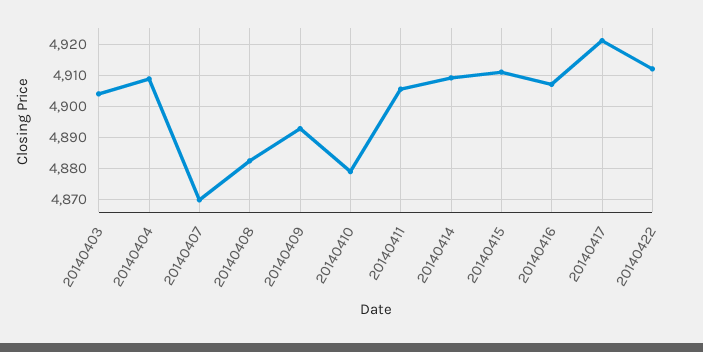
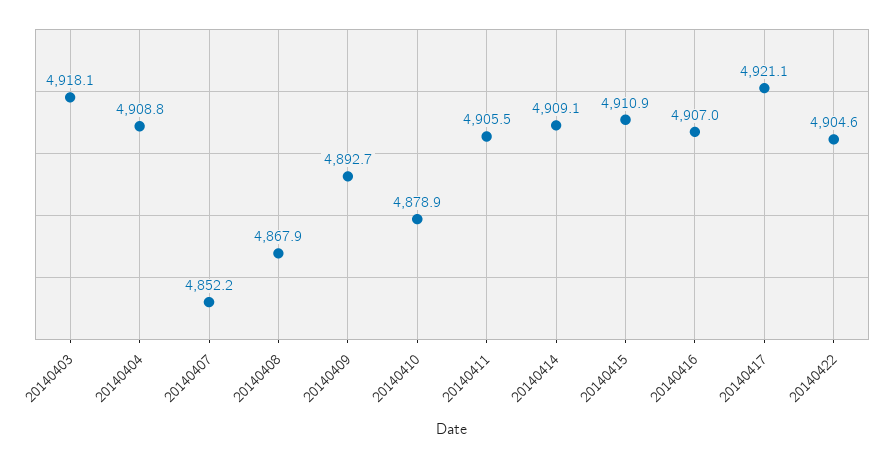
  {
-   "20140403": 4904,
+   "20140403": 4918.1,
    "20140404": 4908.8,
-   "20140407": 4870,
+   "20140407": 4852.2,
-   "20140408": 4882,
+   "20140408": 4867.9,
    "20140409": 4892.7,
    "20140410": 4878.9,
    "20140411": 4905.5,
    "20140414": 4909.1,
    "20140415": 4910.9,
    "20140416": 4907,
    "20140417": 4921.1,
-   "20140422": 4912
+   "20140422": 4904.6
  }

